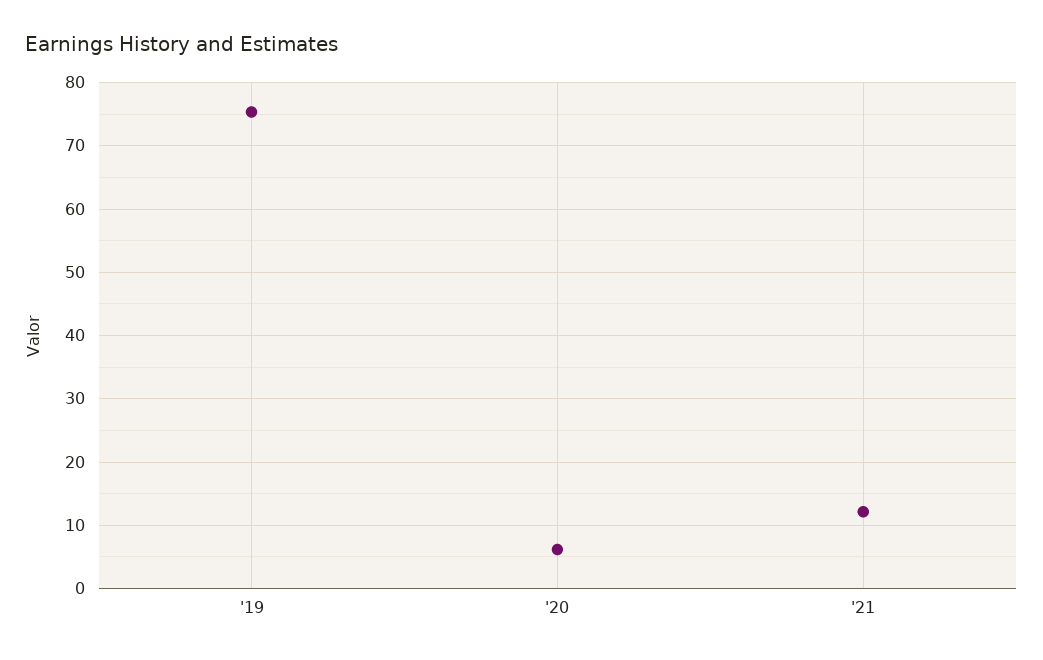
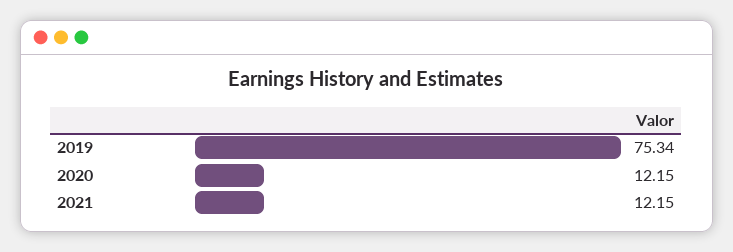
  {
    "'19": 75.34,
-   "'20": 6,
+   "'20": 12.15,
    "'21": 12.15
  }

